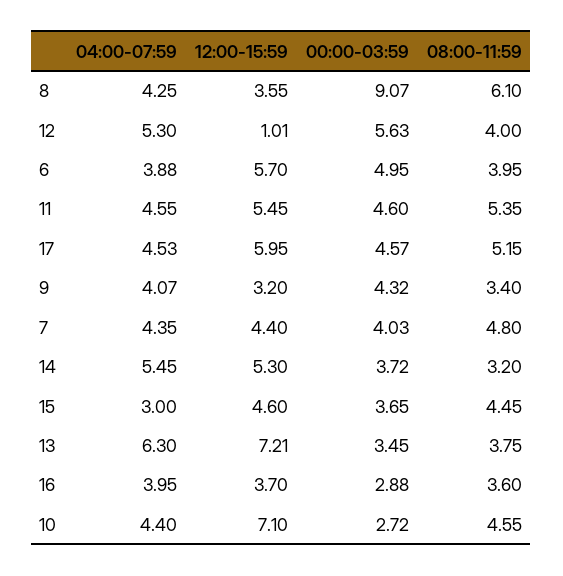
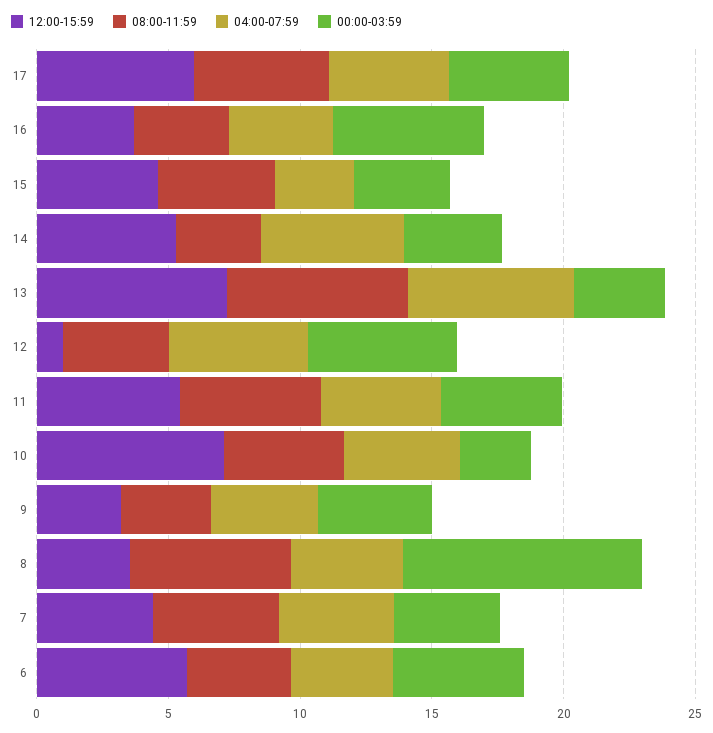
  {
    "04:00-07:59": {
      "8": 4.25,
      "12": 5.3,
      "6": 3.88,
      "11": 4.55,
      "17": 4.53,
      "9": 4.07,
      "7": 4.35,
      "14": 5.45,
      "15": 3,
      "13": 6.3,
      "16": 3.95,
      "10": 4.4
    },
    "12:00-15:59": {
      "8": 3.55,
      "12": 1.01,
      "6": 5.7,
      "11": 5.45,
      "17": 5.95,
      "9": 3.2,
      "7": 4.4,
      "14": 5.3,
      "15": 4.6,
      "13": 7.21,
      "16": 3.7,
      "10": 7.1
    },
    "00:00-03:59": {
      "8": 9.07,
      "12": 5.63,
      "6": 4.95,
      "11": 4.6,
      "17": 4.57,
      "9": 4.32,
      "7": 4.03,
      "14": 3.72,
      "15": 3.65,
      "13": 3.45,
-     "16": 2.88,
+     "16": 6,
      "10": 2.72
    },
    "08:00-11:59": {
      "8": 6.1,
      "12": 4,
      "6": 3.95,
      "11": 5.35,
      "17": 5.15,
      "9": 3.4,
      "7": 4.8,
      "14": 3.2,
      "15": 4.45,
-     "13": 3.75,
+     "13": 7,
      "16": 3.6,
      "10": 4.55
    }
  }

